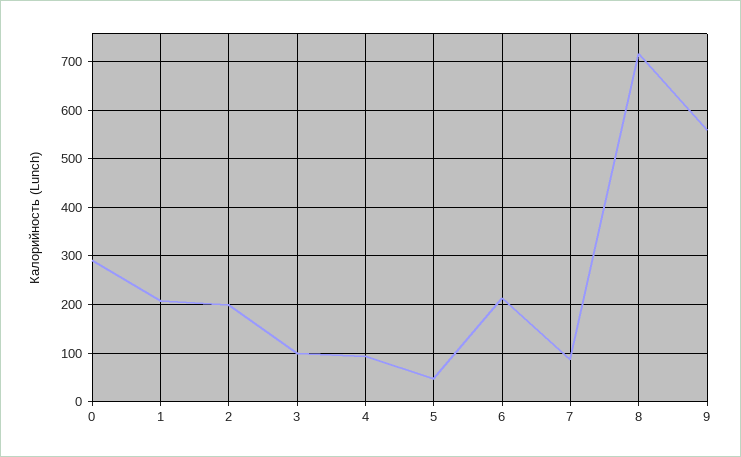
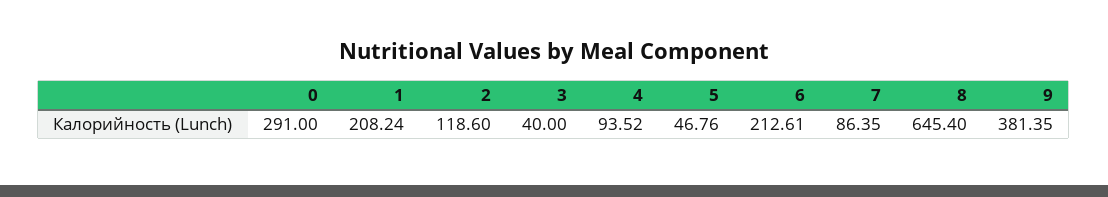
  {
    "0": 291,
    "1": 208.24,
-   "2": 200,
+   "2": 118.6,
-   "3": 100,
+   "3": 40,
    "4": 93.52,
    "5": 46.76,
    "6": 212.61,
    "7": 86.35,
-   "8": 720,
+   "8": 645.4,
-   "9": 560
+   "9": 381.35
  }

